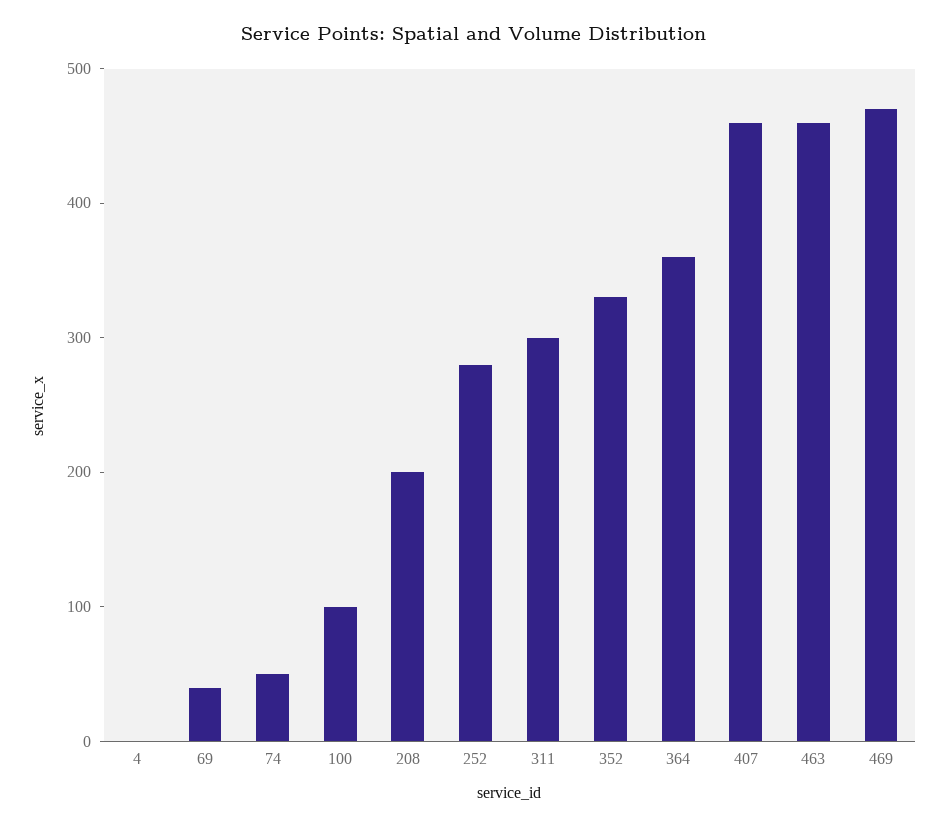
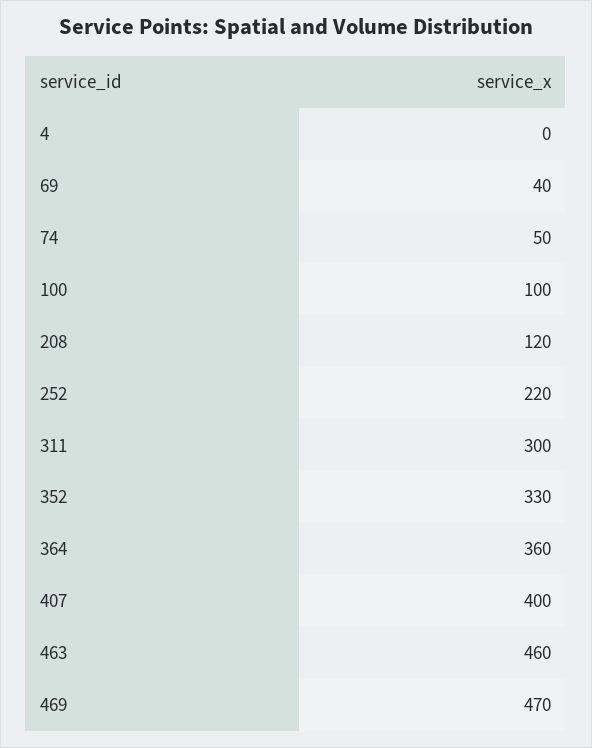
  {
    "4": 0,
    "69": 40,
    "74": 50,
    "100": 100,
-   "208": 200,
+   "208": 120,
-   "252": 280,
+   "252": 220,
    "311": 300,
    "352": 330,
    "364": 360,
-   "407": 460,
+   "407": 400,
    "463": 460,
    "469": 470
  }

